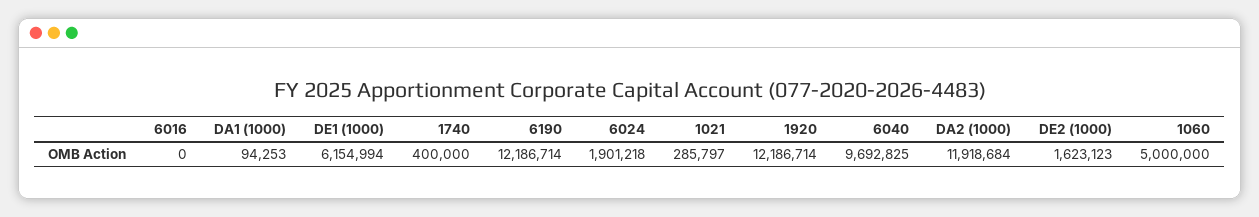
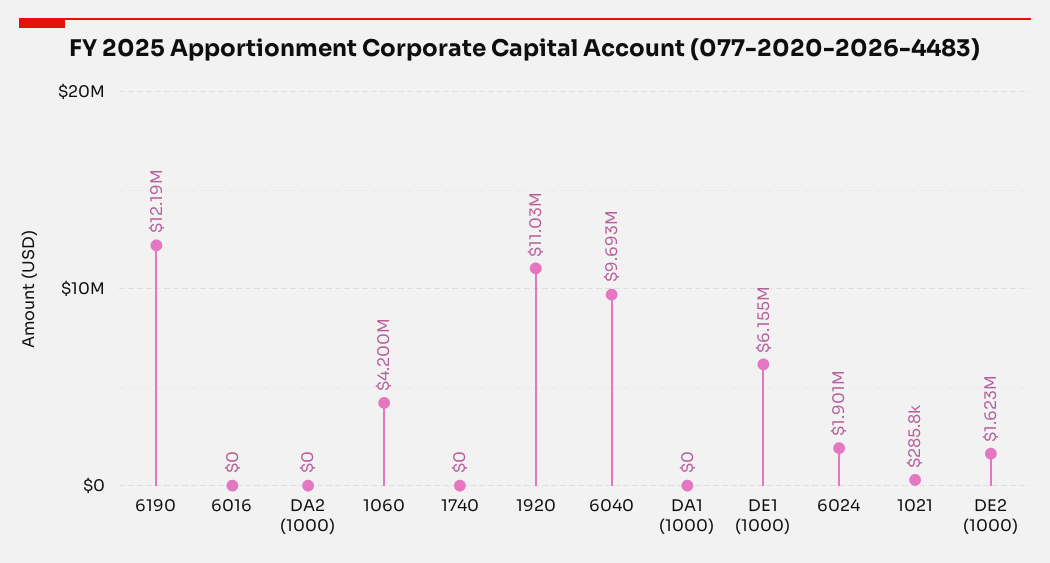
  {
    "6016": 0,
-   "DA1 (1000)": 94253,
+   "DA1 (1000)": 0,
    "DE1 (1000)": 6154994,
-   "1740": 400000,
+   "1740": 0,
    "6190": 12186714,
    "6024": 1901218,
    "1021": 285797,
-   "1920": 12186714,
+   "1920": 11030000,
    "6040": 9692825,
-   "DA2 (1000)": 11918684,
+   "DA2 (1000)": 0,
    "DE2 (1000)": 1623123,
-   "1060": 5000000
+   "1060": 4200000
  }

